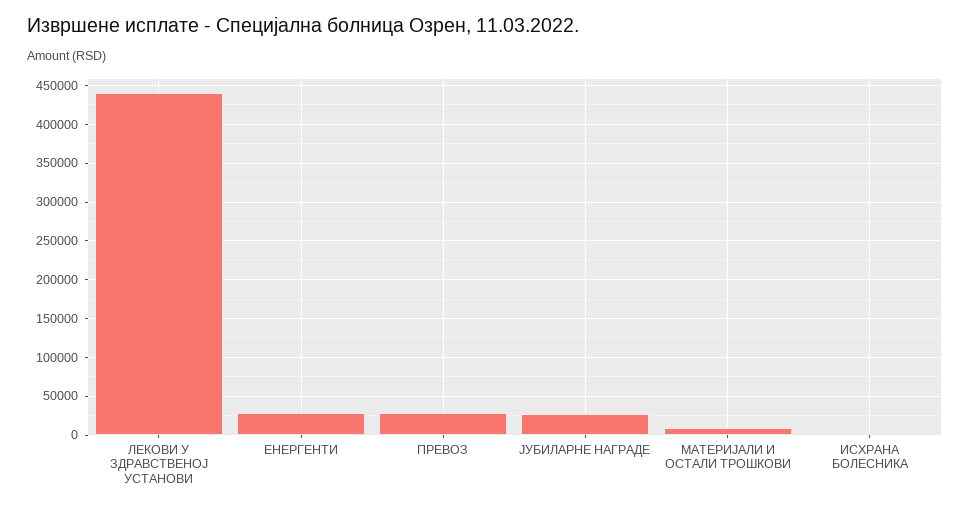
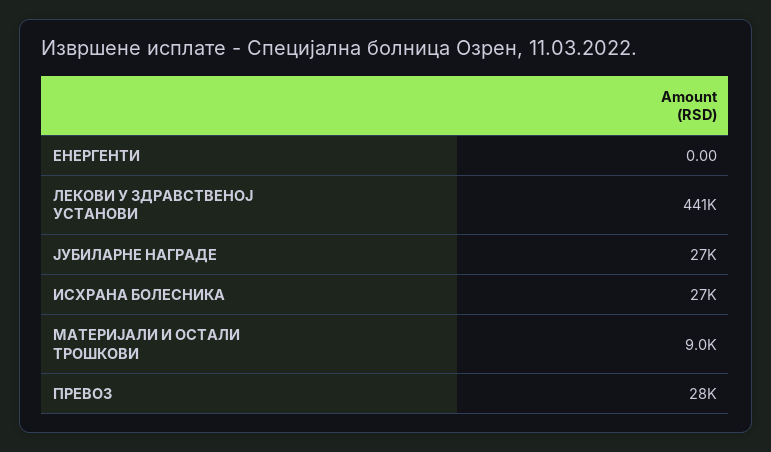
  {
    "ЛЕКОВИ У ЗДРАВСТВЕНОЈ УСТАНОВИ": 441000,
-   "ЕНЕРГЕНТИ": 30000,
+   "ЕНЕРГЕНТИ": 0,
    "ПРЕВОЗ": 28000,
    "ЈУБИЛАРНЕ НАГРАДЕ": 27000,
    "МАТЕРИЈАЛИ И ОСТАЛИ ТРОШКОВИ": 9000,
-   "ИСХРАНА БОЛЕСНИКА": 0
+   "ИСХРАНА БОЛЕСНИКА": 27000
  }

